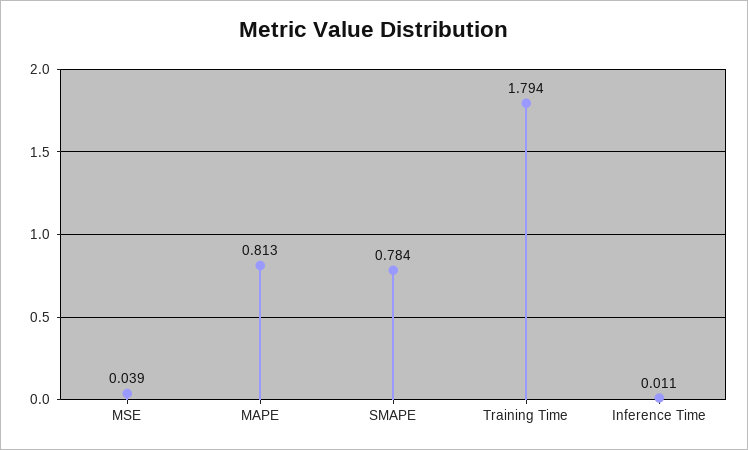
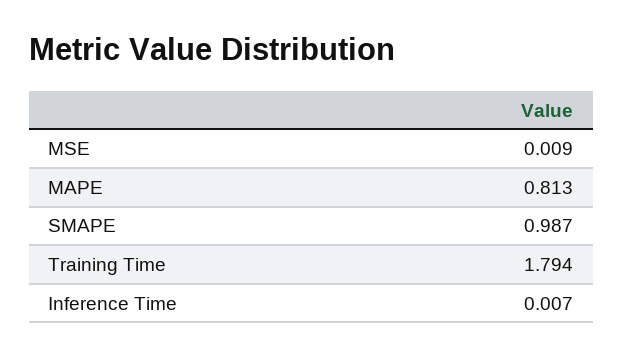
  {
-   "MSE": 0.039,
+   "MSE": 0.009,
    "MAPE": 0.813,
-   "SMAPE": 0.784,
+   "SMAPE": 0.987,
    "Training Time": 1.794,
-   "Inference Time": 0.011
+   "Inference Time": 0.007
  }

